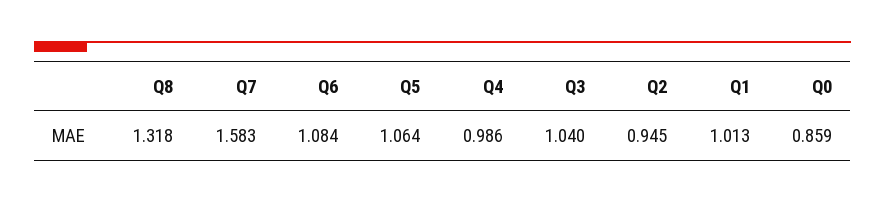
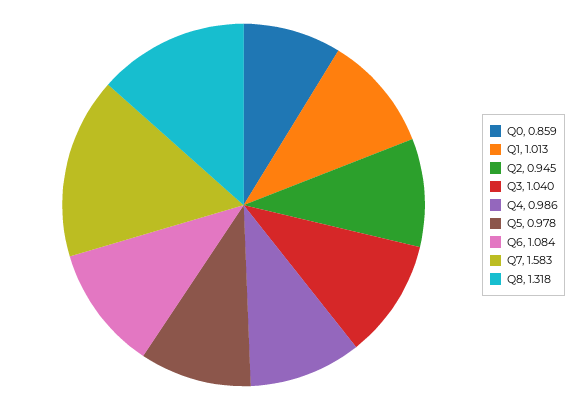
  {
    "Q8": 1.318,
    "Q7": 1.583,
    "Q6": 1.084,
-   "Q5": 1.064,
+   "Q5": 0.978,
    "Q4": 0.986,
    "Q3": 1.04,
    "Q2": 0.945,
    "Q1": 1.013,
    "Q0": 0.859
  }

